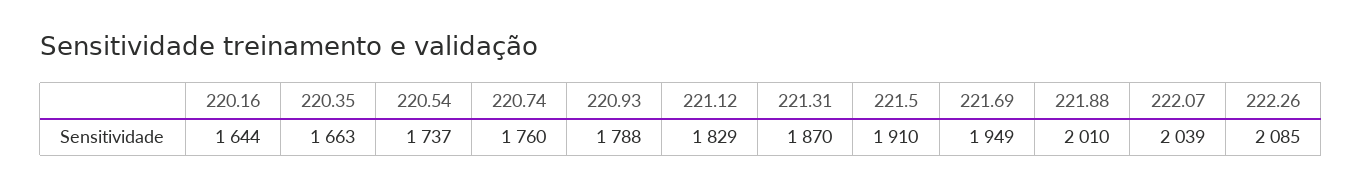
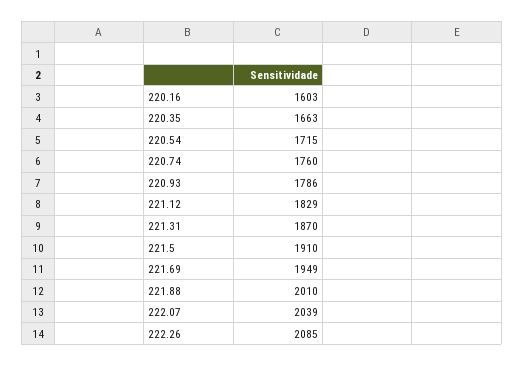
  {
-   "220.16": 1644,
+   "220.16": 1603,
    "220.35": 1663,
-   "220.54": 1737,
+   "220.54": 1715,
    "220.74": 1760,
-   "220.93": 1788,
+   "220.93": 1786,
    "221.12": 1829,
    "221.31": 1870,
    "221.5": 1910,
    "221.69": 1949,
    "221.88": 2010,
    "222.07": 2039,
    "222.26": 2085
  }

